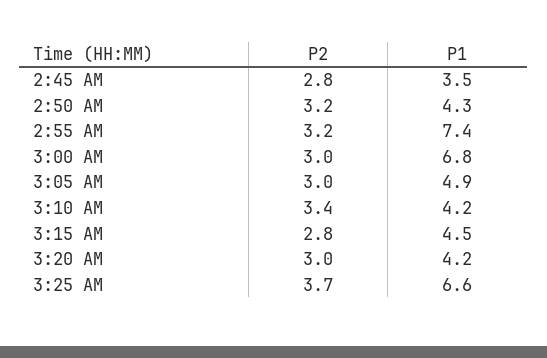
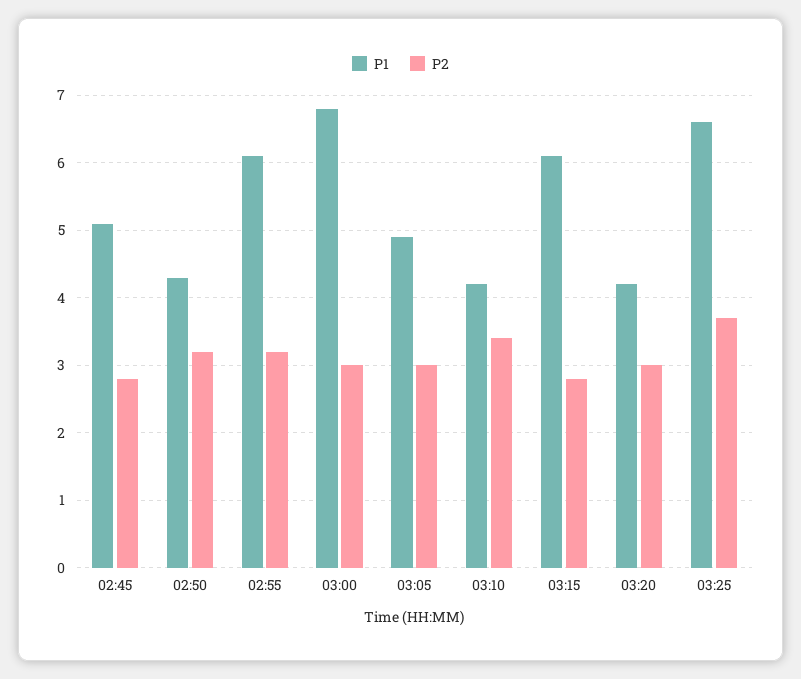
  {
    "P2": {
      "2:45 AM": 2.8,
      "2:50 AM": 3.2,
      "2:55 AM": 3.2,
      "3:00 AM": 3,
      "3:05 AM": 3,
      "3:10 AM": 3.4,
      "3:15 AM": 2.8,
      "3:20 AM": 3,
      "3:25 AM": 3.7
    },
    "P1": {
-     "2:45 AM": 3.5,
+     "2:45 AM": 5.1,
      "2:50 AM": 4.3,
-     "2:55 AM": 7.4,
+     "2:55 AM": 6.1,
      "3:00 AM": 6.8,
      "3:05 AM": 4.9,
      "3:10 AM": 4.2,
-     "3:15 AM": 4.5,
+     "3:15 AM": 6.1,
      "3:20 AM": 4.2,
      "3:25 AM": 6.6
    }
  }

